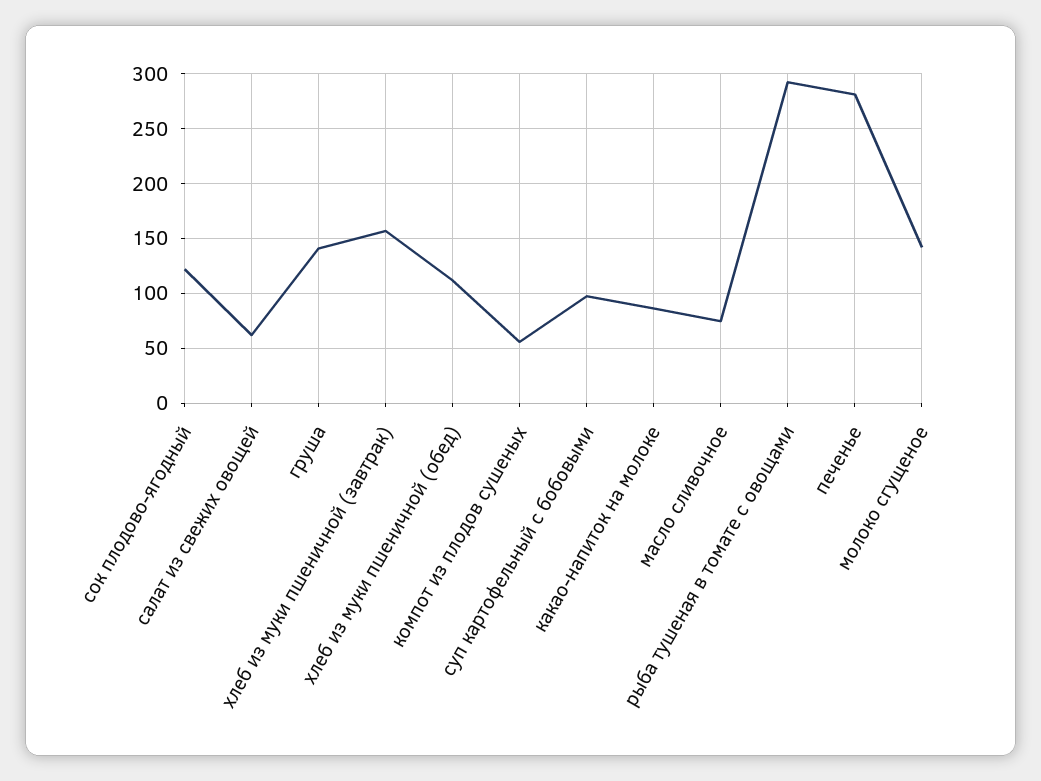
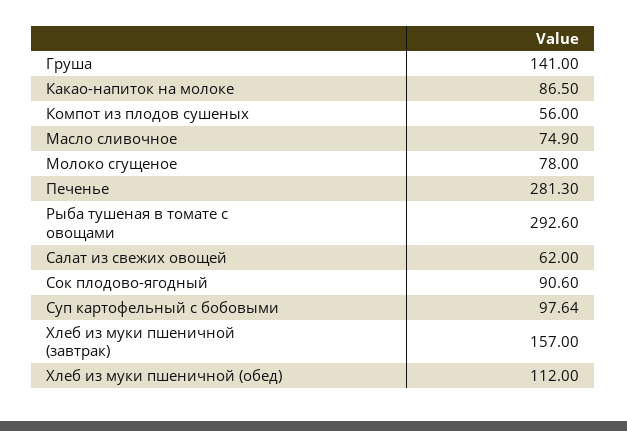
  {
-   "сок плодово-ягодный": 120,
+   "сок плодово-ягодный": 90.6,
    "салат из свежих овощей": 62,
    "груша": 141,
    "хлеб из муки пшеничной (завтрак)": 157,
    "хлеб из муки пшеничной (обед)": 112,
    "компот из плодов сушеных": 56,
    "суп картофельный с бобовыми": 97.64,
    "какао-напиток на молоке": 86.5,
    "масло сливочное": 74.9,
    "рыба тушеная в томате с овощами": 292.6,
    "печенье": 281.3,
-   "молоко сгущеное": 140
+   "молоко сгущеное": 78
  }

